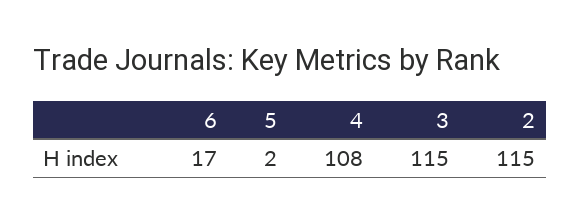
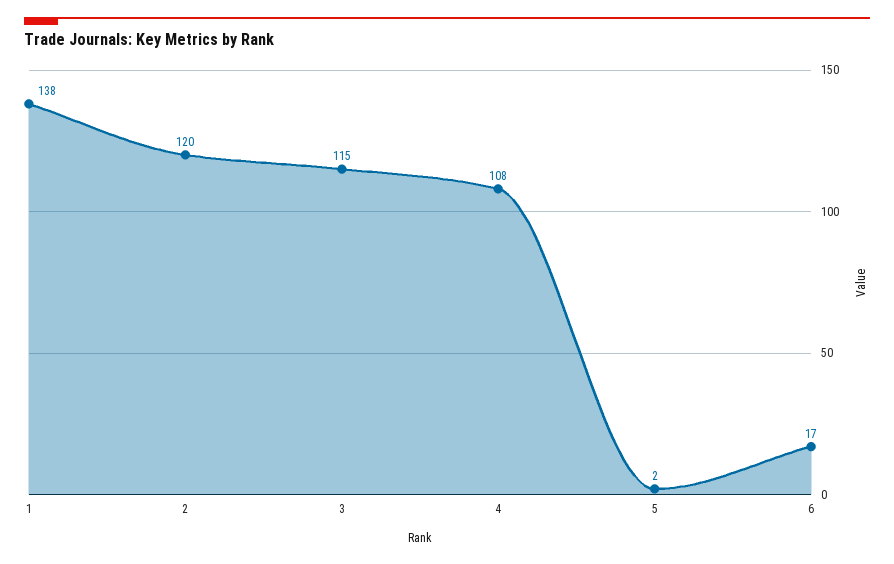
  {
    "6": 17,
    "5": 2,
    "4": 108,
    "3": 115,
-   "2": 115
+   "2": 120,
+   "1": 138
  }

